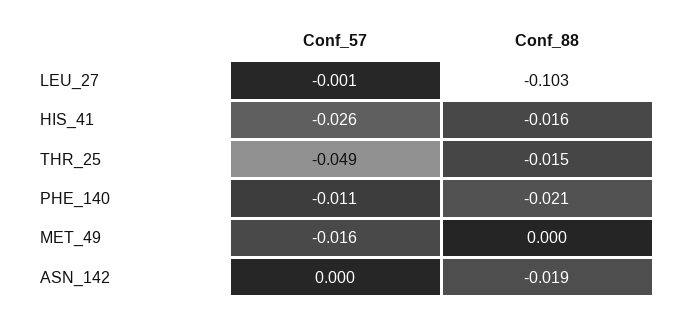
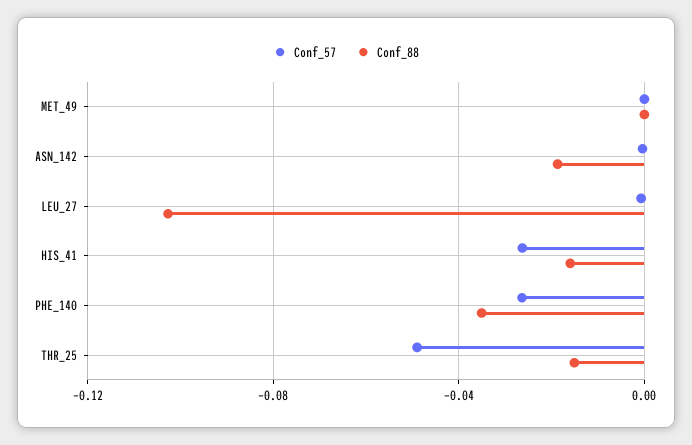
  {
    "Conf_57": {
      "LEU_27": -0.001,
      "HIS_41": -0.026,
      "THR_25": -0.049,
-     "PHE_140": -0.011,
+     "PHE_140": -0.025,
-     "MET_49": -0.016,
+     "MET_49": 0,
      "ASN_142": 0
    },
    "Conf_88": {
      "LEU_27": -0.103,
      "HIS_41": -0.016,
      "THR_25": -0.015,
-     "PHE_140": -0.021,
+     "PHE_140": -0.035,
      "MET_49": 0,
      "ASN_142": -0.019
    }
  }

